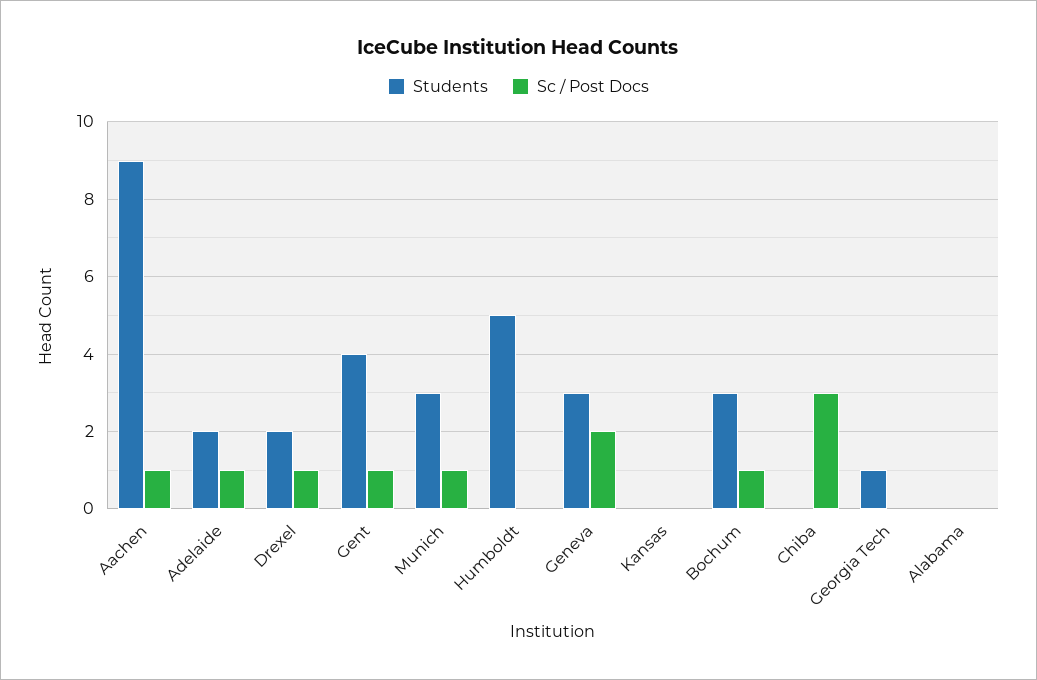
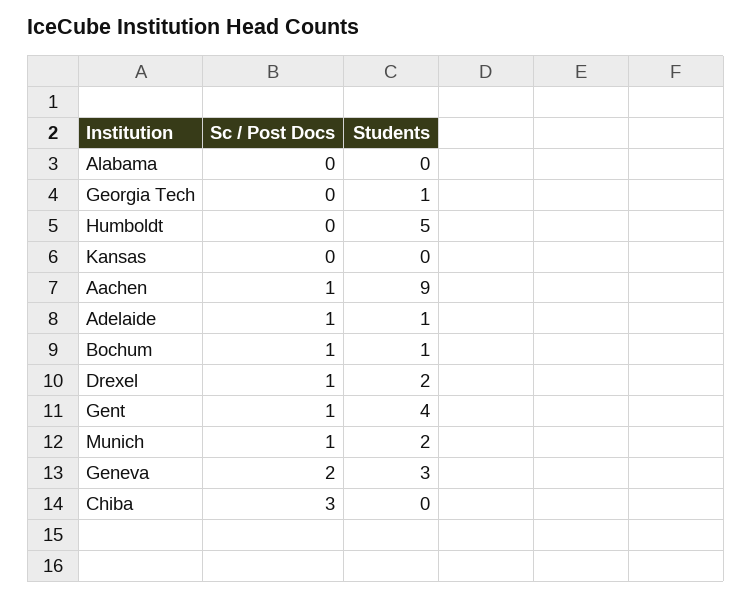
  {
    "Students": {
      "Aachen": 9,
-     "Adelaide": 2,
+     "Adelaide": 1,
      "Drexel": 2,
      "Gent": 4,
-     "Munich": 3,
+     "Munich": 2,
      "Humboldt": 5,
      "Geneva": 3,
      "Kansas": 0,
-     "Bochum": 3,
+     "Bochum": 1,
      "Chiba": 0,
      "Georgia Tech": 1,
      "Alabama": 0
    },
    "Sc / Post Docs": {
      "Aachen": 1,
      "Adelaide": 1,
      "Drexel": 1,
      "Gent": 1,
      "Munich": 1,
      "Humboldt": 0,
      "Geneva": 2,
      "Kansas": 0,
      "Bochum": 1,
      "Chiba": 3,
      "Georgia Tech": 0,
      "Alabama": 0
    }
  }

